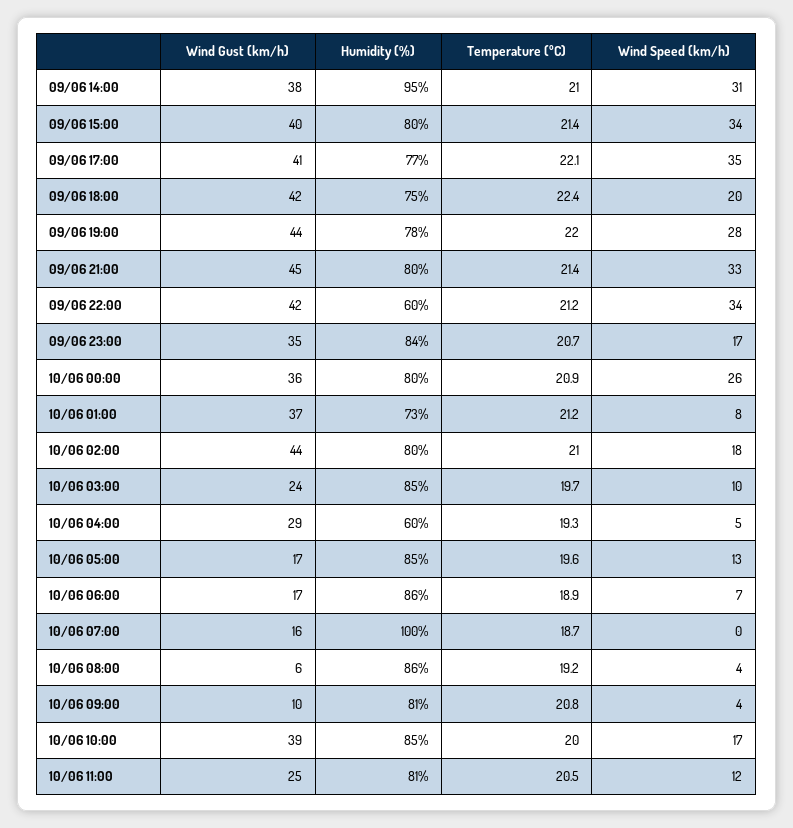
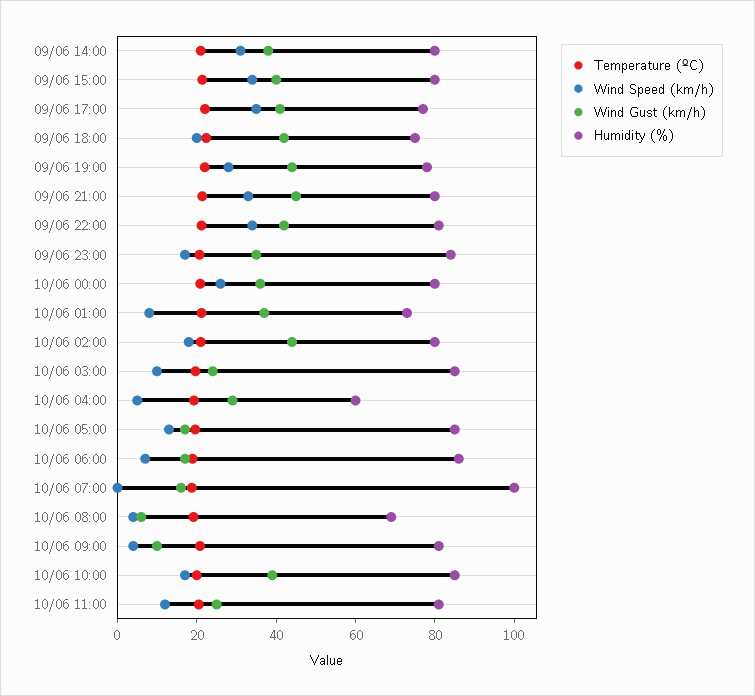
  {
    "Wind Gust (km/h)": {
      "09/06 14:00": 38,
      "09/06 15:00": 40,
      "09/06 17:00": 41,
      "09/06 18:00": 42,
      "09/06 19:00": 44,
      "09/06 21:00": 45,
      "09/06 22:00": 42,
      "09/06 23:00": 35,
      "10/06 00:00": 36,
      "10/06 01:00": 37,
      "10/06 02:00": 44,
      "10/06 03:00": 24,
      "10/06 04:00": 29,
      "10/06 05:00": 17,
      "10/06 06:00": 17,
      "10/06 07:00": 16,
      "10/06 08:00": 6,
      "10/06 09:00": 10,
      "10/06 10:00": 39,
      "10/06 11:00": 25
    },
    "Humidity (%)": {
-     "09/06 14:00": 95,
+     "09/06 14:00": 80,
      "09/06 15:00": 80,
      "09/06 17:00": 77,
      "09/06 18:00": 75,
      "09/06 19:00": 78,
      "09/06 21:00": 80,
-     "09/06 22:00": 60,
+     "09/06 22:00": 80,
      "09/06 23:00": 84,
      "10/06 00:00": 80,
      "10/06 01:00": 73,
      "10/06 02:00": 80,
      "10/06 03:00": 85,
      "10/06 04:00": 60,
      "10/06 05:00": 85,
      "10/06 06:00": 86,
      "10/06 07:00": 100,
-     "10/06 08:00": 86,
+     "10/06 08:00": 70,
      "10/06 09:00": 81,
      "10/06 10:00": 85,
      "10/06 11:00": 81
    },
    "Temperature (ºC)": {
      "09/06 14:00": 21,
      "09/06 15:00": 21.4,
      "09/06 17:00": 22.1,
      "09/06 18:00": 22.4,
      "09/06 19:00": 22,
      "09/06 21:00": 21.4,
      "09/06 22:00": 21.2,
      "09/06 23:00": 20.7,
      "10/06 00:00": 20.9,
      "10/06 01:00": 21.2,
      "10/06 02:00": 21,
      "10/06 03:00": 19.7,
      "10/06 04:00": 19.3,
      "10/06 05:00": 19.6,
      "10/06 06:00": 18.9,
      "10/06 07:00": 18.7,
      "10/06 08:00": 19.2,
      "10/06 09:00": 20.8,
      "10/06 10:00": 20,
      "10/06 11:00": 20.5
    },
    "Wind Speed (km/h)": {
      "09/06 14:00": 31,
      "09/06 15:00": 34,
      "09/06 17:00": 35,
      "09/06 18:00": 20,
      "09/06 19:00": 28,
      "09/06 21:00": 33,
      "09/06 22:00": 34,
      "09/06 23:00": 17,
      "10/06 00:00": 26,
      "10/06 01:00": 8,
      "10/06 02:00": 18,
      "10/06 03:00": 10,
      "10/06 04:00": 5,
      "10/06 05:00": 13,
      "10/06 06:00": 7,
      "10/06 07:00": 0,
      "10/06 08:00": 4,
      "10/06 09:00": 4,
      "10/06 10:00": 17,
      "10/06 11:00": 12
    }
  }

